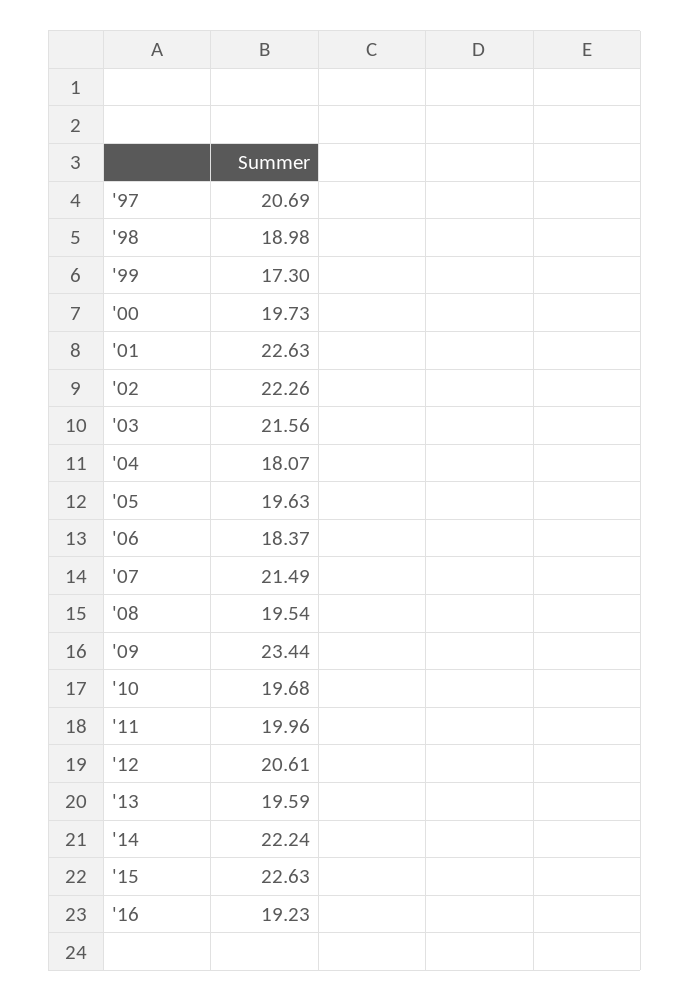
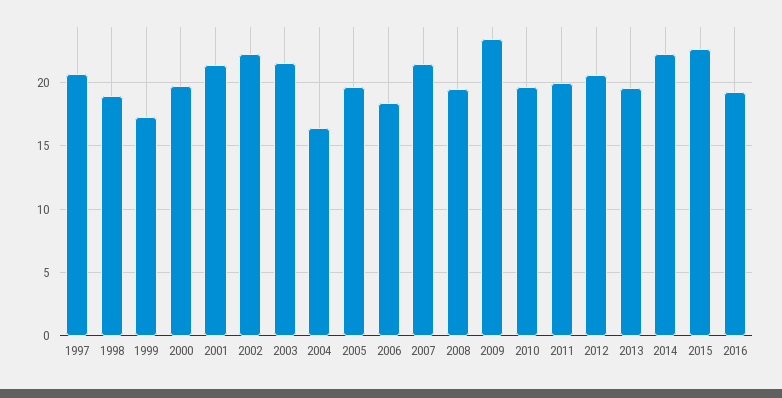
  {
    "'97": 20.69,
    "'98": 18.98,
    "'99": 17.3,
    "'00": 19.73,
-   "'01": 22.63,
+   "'01": 21.5,
    "'02": 22.26,
    "'03": 21.56,
-   "'04": 18.07,
+   "'04": 16.5,
    "'05": 19.63,
    "'06": 18.37,
    "'07": 21.49,
    "'08": 19.54,
    "'09": 23.44,
    "'10": 19.68,
    "'11": 19.96,
    "'12": 20.61,
    "'13": 19.59,
    "'14": 22.24,
    "'15": 22.63,
    "'16": 19.23
  }

